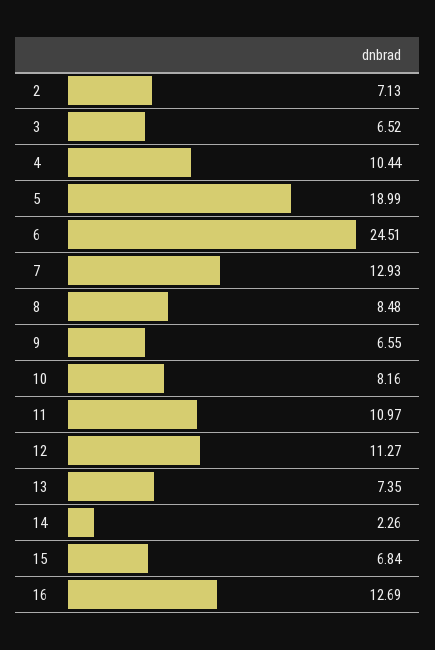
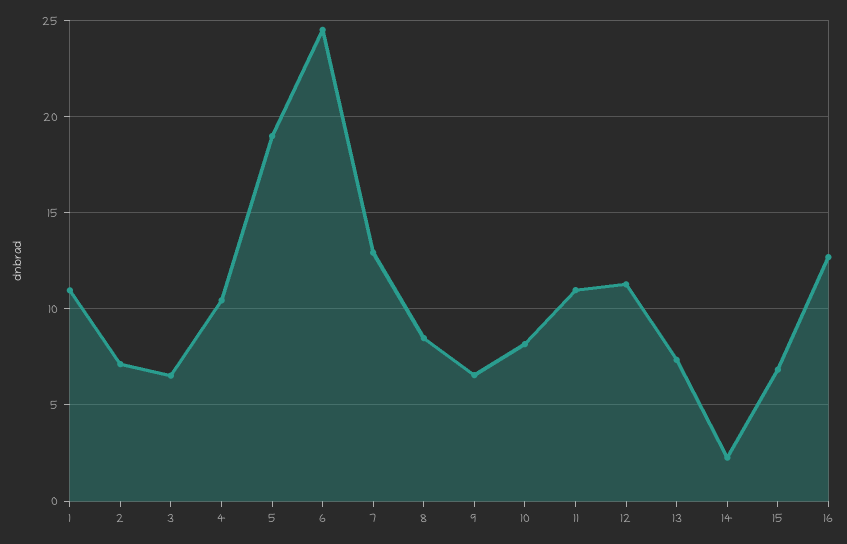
  {
    "2": 7.13,
    "3": 6.52,
    "4": 10.44,
    "5": 18.99,
    "6": 24.51,
    "7": 12.93,
    "8": 8.48,
    "9": 6.55,
    "10": 8.16,
    "11": 10.97,
    "12": 11.27,
    "13": 7.35,
    "14": 2.26,
    "15": 6.84,
-   "16": 12.69
+   "16": 12.69,
+   "1": 11
  }

